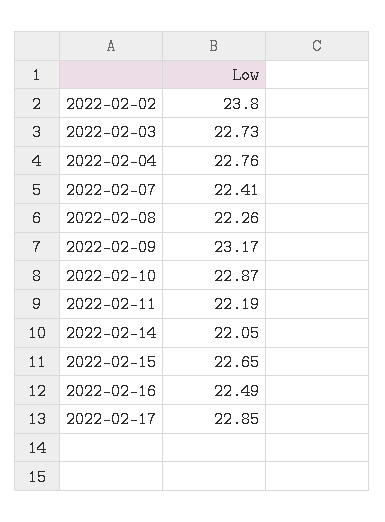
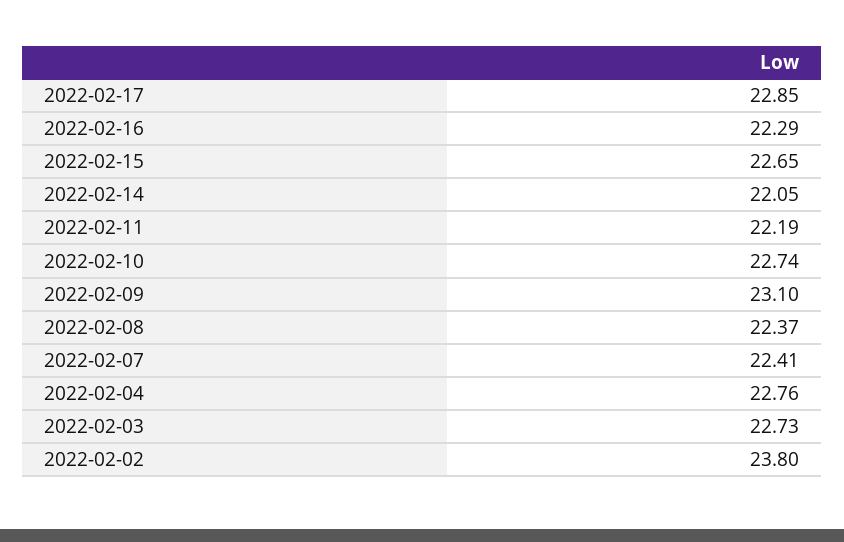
  {
    "2022-02-02": 23.8,
    "2022-02-03": 22.73,
    "2022-02-04": 22.76,
    "2022-02-07": 22.41,
-   "2022-02-08": 22.26,
+   "2022-02-08": 22.37,
-   "2022-02-09": 23.17,
+   "2022-02-09": 23.1,
-   "2022-02-10": 22.87,
+   "2022-02-10": 22.74,
    "2022-02-11": 22.19,
    "2022-02-14": 22.05,
    "2022-02-15": 22.65,
-   "2022-02-16": 22.49,
+   "2022-02-16": 22.29,
    "2022-02-17": 22.85
  }

